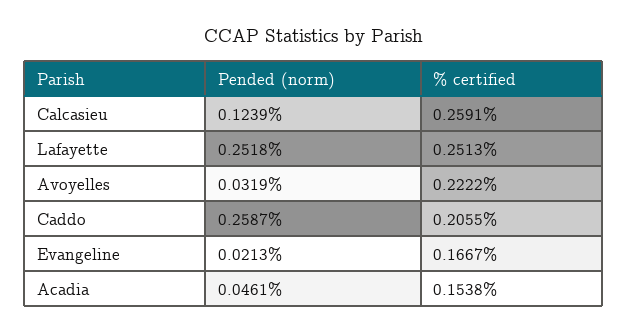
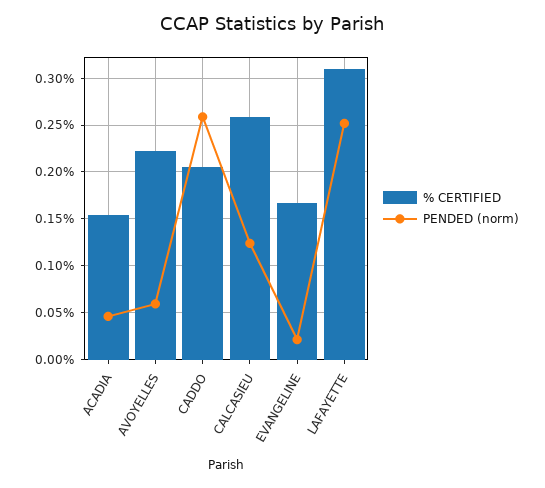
  {
    "Pended (norm)": {
      "Calcasieu": 0.1239,
      "Lafayette": 0.2518,
-     "Avoyelles": 0.0319,
+     "Avoyelles": 0.06,
      "Caddo": 0.2587,
      "Evangeline": 0.0213,
      "Acadia": 0.0461
    },
    "% certified": {
      "Calcasieu": 0.2591,
-     "Lafayette": 0.2513,
+     "Lafayette": 0.31,
      "Avoyelles": 0.2222,
      "Caddo": 0.2055,
      "Evangeline": 0.1667,
      "Acadia": 0.1538
    }
  }

